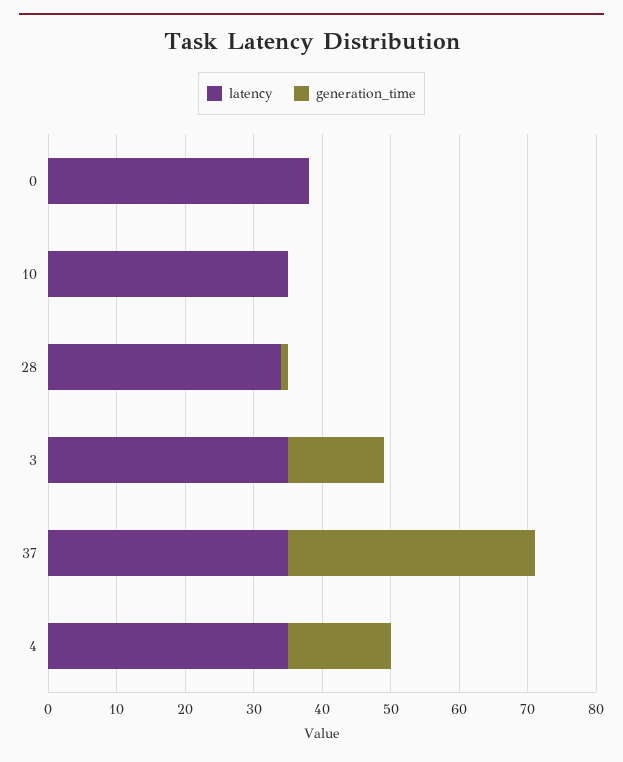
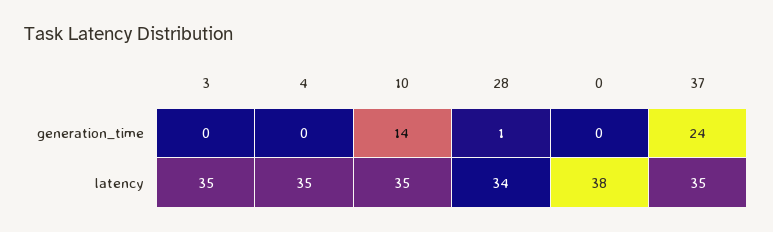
  {
    "latency": {
      "0": 38,
      "10": 35,
      "28": 34,
      "3": 35,
      "37": 35,
      "4": 35
    },
    "generation_time": {
      "0": 0,
-     "10": 0,
+     "10": 14,
      "28": 1,
-     "3": 15,
+     "3": 0,
-     "37": 35,
+     "37": 24,
-     "4": 15
+     "4": 0
    }
  }

